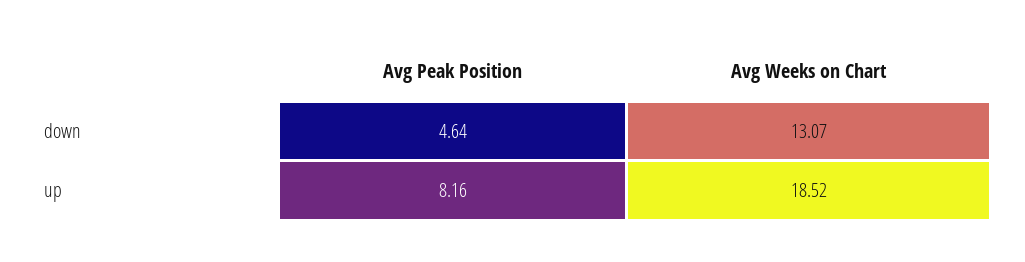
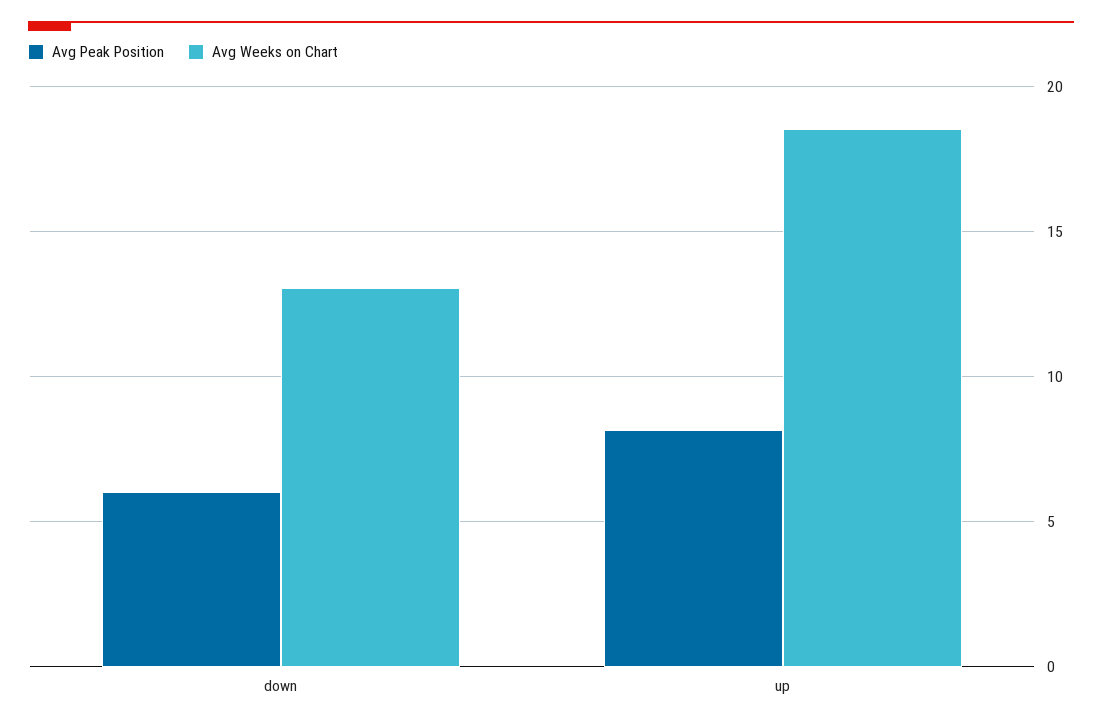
  {
    "Avg Peak Position": {
-     "down": 4.64,
+     "down": 6,
      "up": 8.16
    },
    "Avg Weeks on Chart": {
      "down": 13.07,
      "up": 18.52
    }
  }

